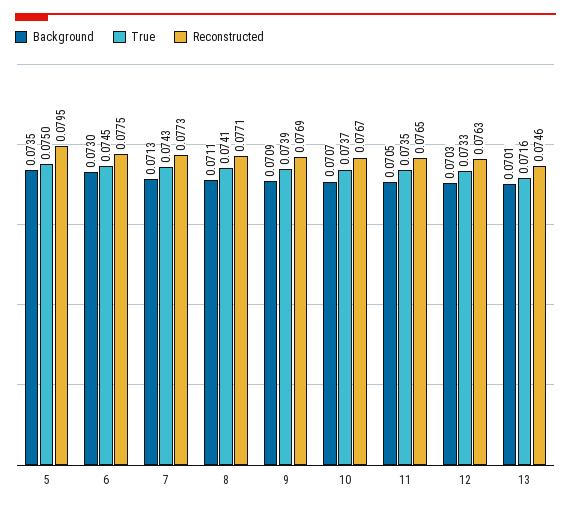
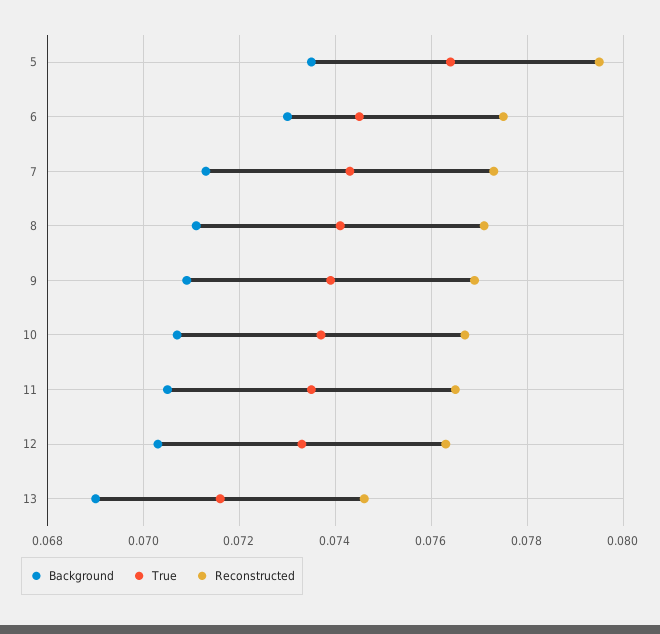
  {
    "Background": {
      "5": 0.0735,
      "6": 0.073,
      "7": 0.0713,
      "8": 0.0711,
      "9": 0.0709,
      "10": 0.0707,
      "11": 0.0705,
      "12": 0.0703,
-     "13": 0.0701
+     "13": 0.069
    },
    "True": {
-     "5": 0.075,
+     "5": 0.0765,
      "6": 0.0745,
      "7": 0.0743,
      "8": 0.0741,
      "9": 0.0739,
      "10": 0.0737,
      "11": 0.0735,
      "12": 0.0733,
      "13": 0.0716
    },
    "Reconstructed": {
      "5": 0.0795,
      "6": 0.0775,
      "7": 0.0773,
      "8": 0.0771,
      "9": 0.0769,
      "10": 0.0767,
      "11": 0.0765,
      "12": 0.0763,
      "13": 0.0746
    }
  }

